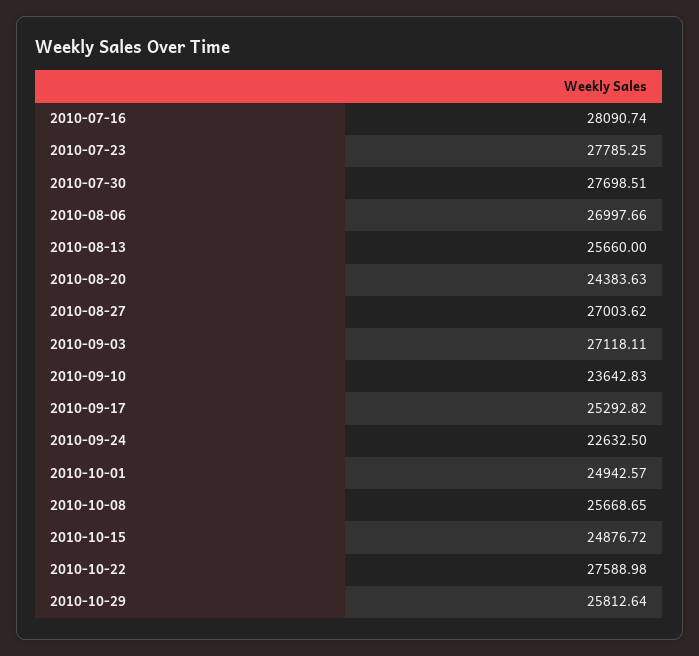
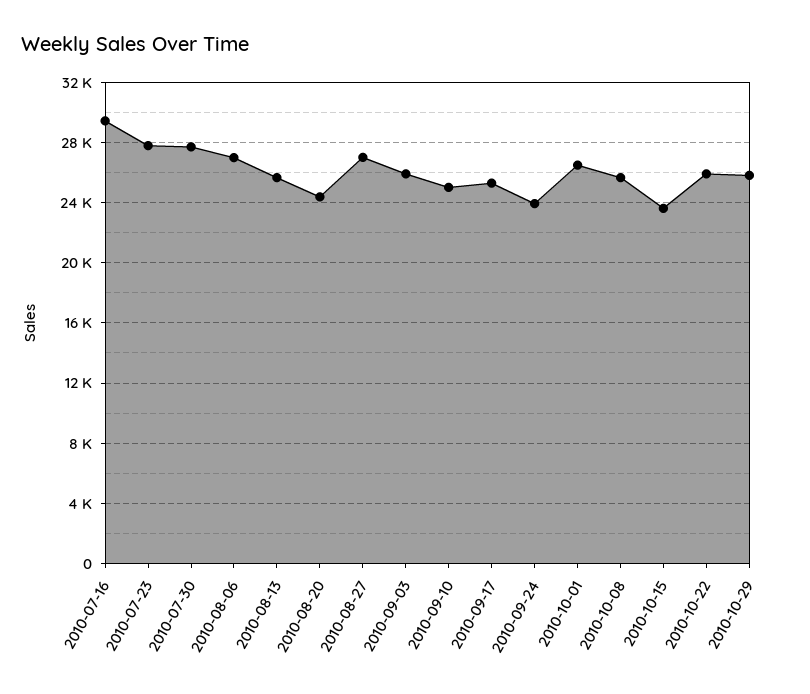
  {
-   "2010-07-16": 28090.74,
+   "2010-07-16": 29500,
    "2010-07-23": 27785.25,
    "2010-07-30": 27698.51,
    "2010-08-06": 26997.66,
    "2010-08-13": 25660,
    "2010-08-20": 24383.63,
    "2010-08-27": 27003.62,
-   "2010-09-03": 27118.11,
+   "2010-09-03": 26000,
-   "2010-09-10": 23642.83,
+   "2010-09-10": 25000,
    "2010-09-17": 25292.82,
-   "2010-09-24": 22632.5,
+   "2010-09-24": 24000,
-   "2010-10-01": 24942.57,
+   "2010-10-01": 26500,
    "2010-10-08": 25668.65,
-   "2010-10-15": 24876.72,
+   "2010-10-15": 23500,
-   "2010-10-22": 27588.98,
+   "2010-10-22": 26000,
    "2010-10-29": 25812.64
  }

